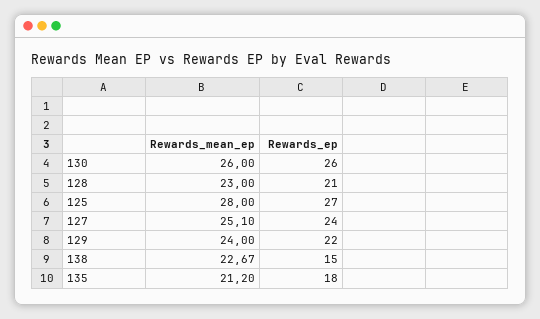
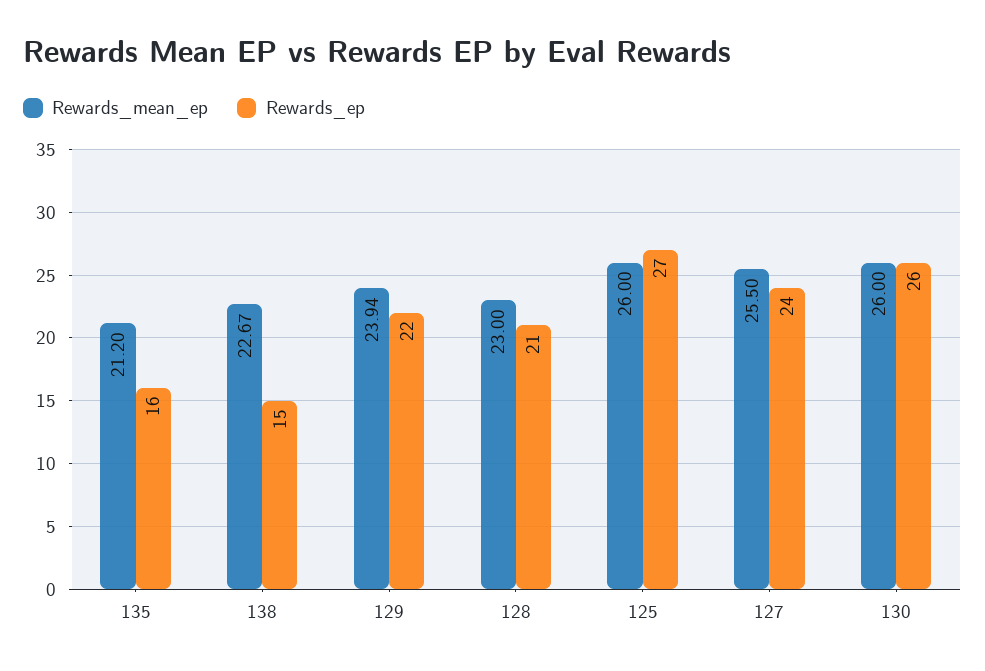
  {
    "Rewards_mean_ep": {
      "130": 26,
      "128": 23,
-     "125": 28,
+     "125": 26,
-     "127": 25.1,
+     "127": 25.5,
-     "129": 24,
+     "129": 23.94,
      "138": 22.67,
      "135": 21.2
    },
    "Rewards_ep": {
      "130": 26,
      "128": 21,
      "125": 27,
      "127": 24,
      "129": 22,
      "138": 15,
-     "135": 18
+     "135": 16
    }
  }

